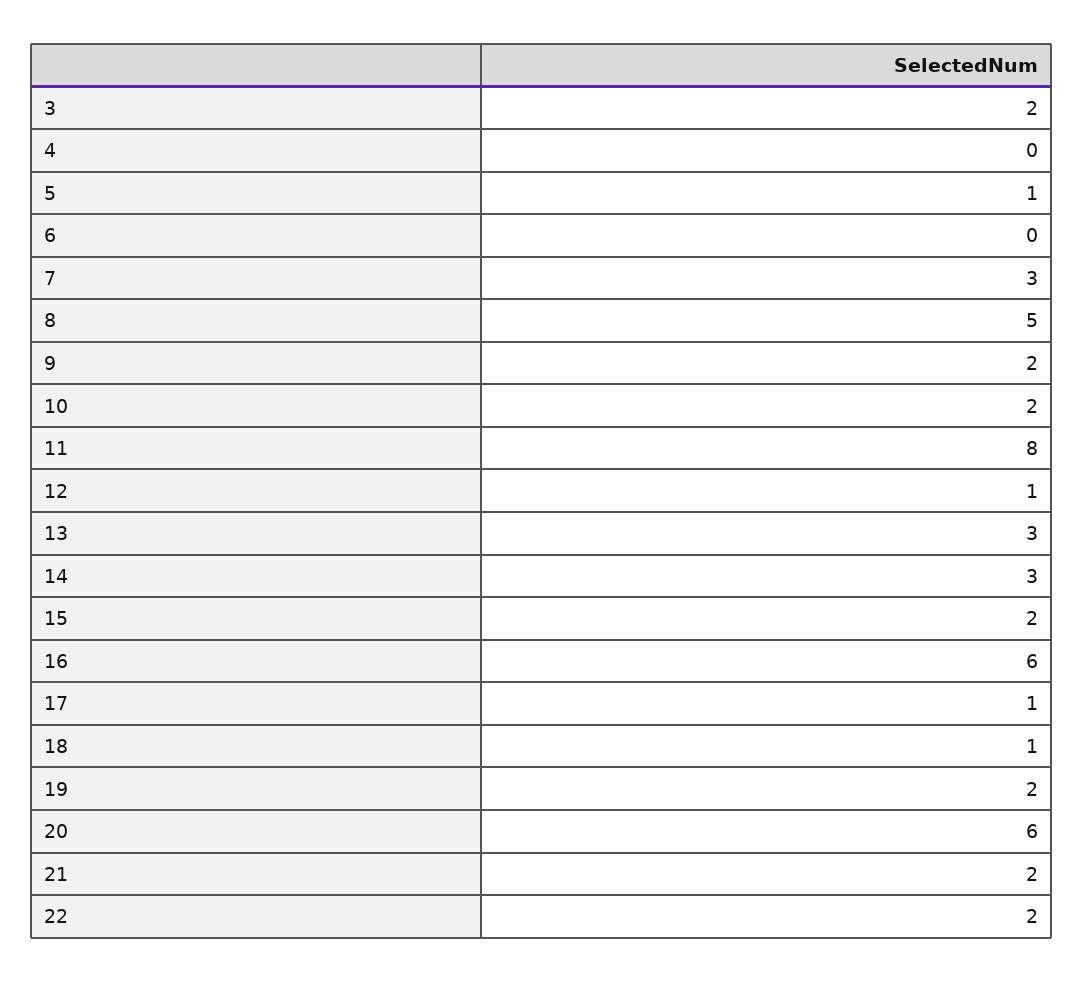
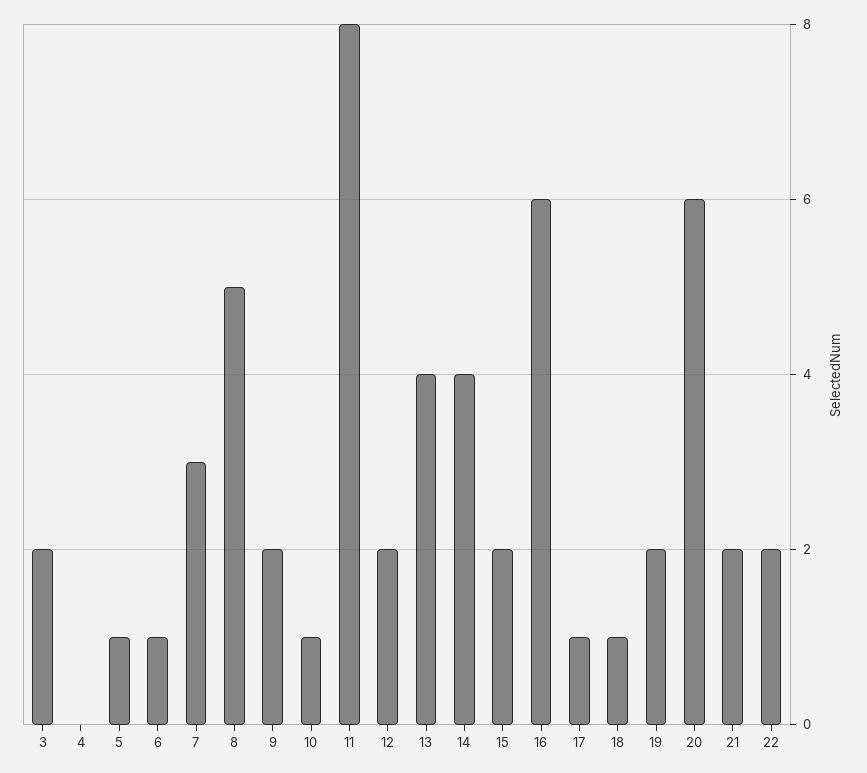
  {
    "3": 2,
    "4": 0,
    "5": 1,
-   "6": 0,
+   "6": 1,
    "7": 3,
    "8": 5,
    "9": 2,
-   "10": 2,
+   "10": 1,
    "11": 8,
-   "12": 1,
+   "12": 2,
-   "13": 3,
+   "13": 4,
-   "14": 3,
+   "14": 4,
    "15": 2,
    "16": 6,
    "17": 1,
    "18": 1,
    "19": 2,
    "20": 6,
    "21": 2,
    "22": 2
  }

